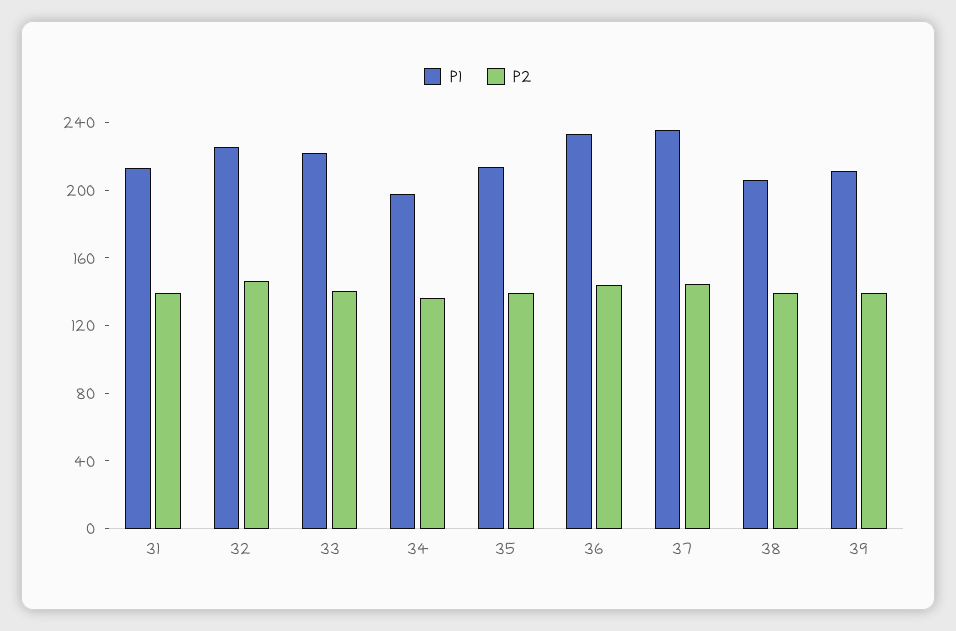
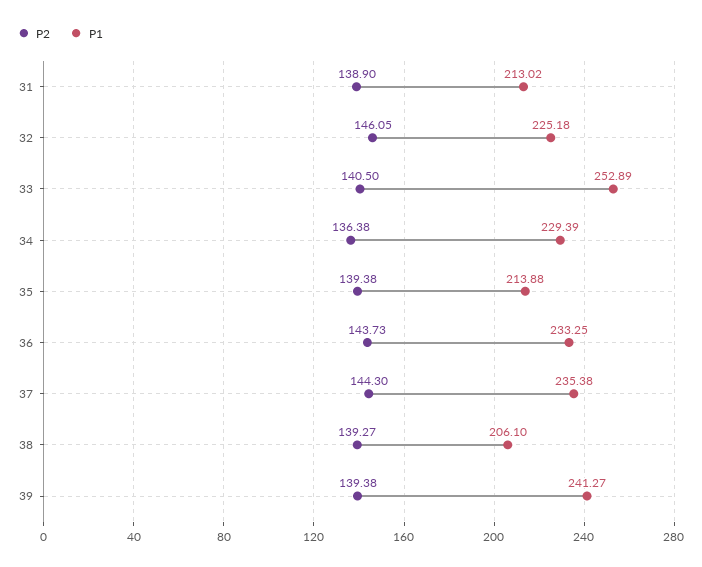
  {
    "P1": {
      "31": 213.02,
      "32": 225.18,
-     "33": 220,
+     "33": 252.89,
-     "34": 200,
+     "34": 229.39,
      "35": 213.88,
      "36": 233.25,
      "37": 235.38,
      "38": 206.1,
-     "39": 210
+     "39": 241.27
    },
    "P2": {
      "31": 138.9,
      "32": 146.05,
      "33": 140.5,
      "34": 136.38,
      "35": 139.38,
      "36": 143.73,
      "37": 144.3,
      "38": 139.27,
      "39": 139.38
    }
  }

